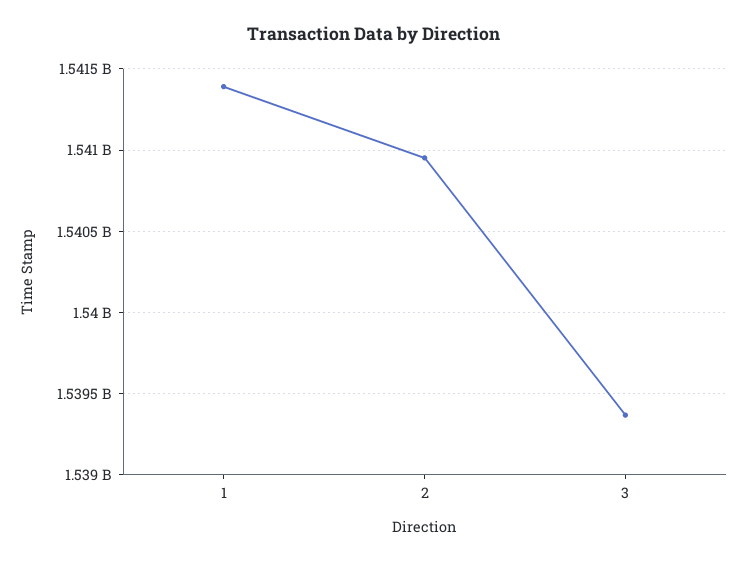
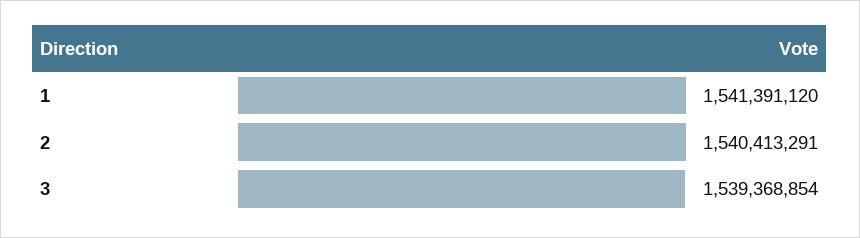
  {
    "1": 1541391120,
-   "2": 1540950000,
+   "2": 1540413291,
    "3": 1539368854
  }

